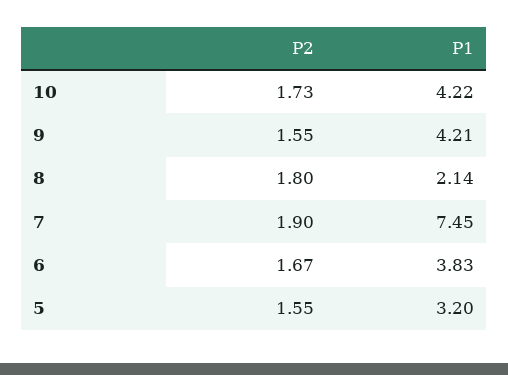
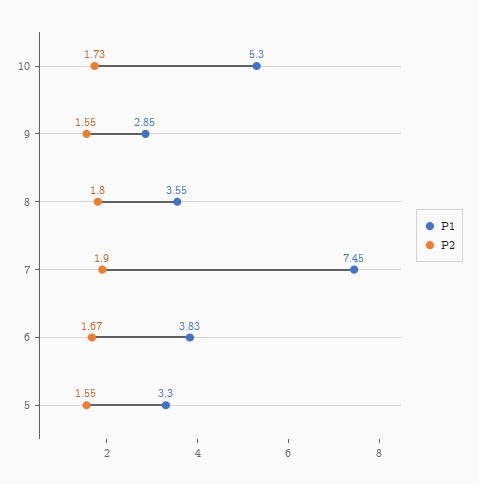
  {
    "P2": {
      "10": 1.73,
      "9": 1.55,
      "8": 1.8,
      "7": 1.9,
      "6": 1.67,
      "5": 1.55
    },
    "P1": {
-     "10": 4.22,
+     "10": 5.3,
-     "9": 4.21,
+     "9": 2.85,
-     "8": 2.14,
+     "8": 3.55,
      "7": 7.45,
      "6": 3.83,
-     "5": 3.2
+     "5": 3.3
    }
  }

